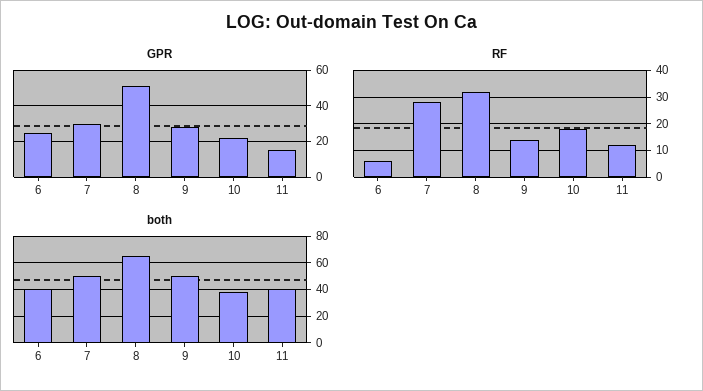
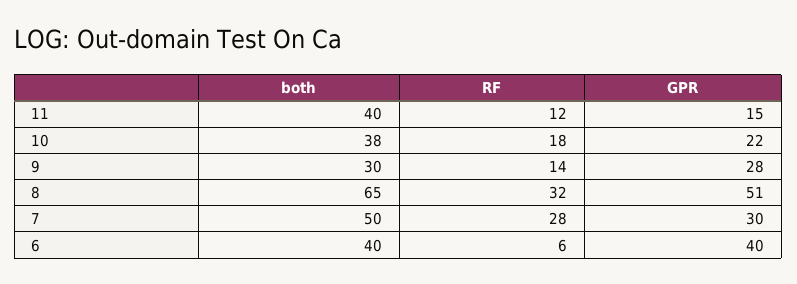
  {
    "GPR": {
-     "6": 25,
+     "6": 40,
      "7": 30,
      "8": 51,
      "9": 28,
      "10": 22,
      "11": 15
    },
    "RF": {
      "6": 6,
      "7": 28,
      "8": 32,
      "9": 14,
      "10": 18,
      "11": 12
    },
    "both": {
      "6": 40,
      "7": 50,
      "8": 65,
-     "9": 50,
+     "9": 30,
      "10": 38,
      "11": 40
    }
  }

